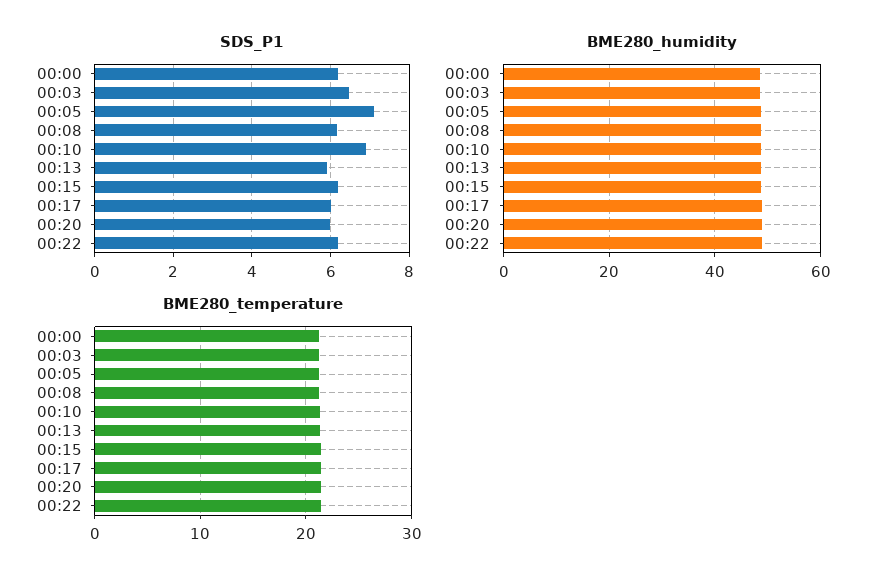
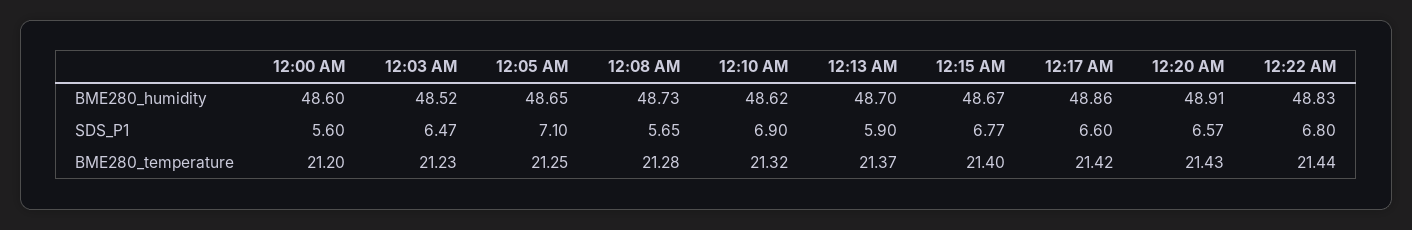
  {
    "SDS_P1": {
-     "00:00": 6.2,
+     "00:00": 5.6,
      "00:03": 6.47,
      "00:05": 7.1,
-     "00:08": 6.2,
+     "00:08": 5.65,
      "00:10": 6.9,
      "00:13": 5.9,
-     "00:15": 6.2,
+     "00:15": 6.77,
-     "00:17": 6,
+     "00:17": 6.6,
-     "00:20": 6,
+     "00:20": 6.57,
-     "00:22": 6.2
+     "00:22": 6.8
    },
    "BME280_humidity": {
      "00:00": 48.6,
      "00:03": 48.52,
      "00:05": 48.65,
      "00:08": 48.73,
      "00:10": 48.62,
      "00:13": 48.7,
      "00:15": 48.67,
      "00:17": 48.86,
      "00:20": 48.91,
      "00:22": 48.83
    },
    "BME280_temperature": {
      "00:00": 21.2,
      "00:03": 21.23,
      "00:05": 21.25,
      "00:08": 21.28,
      "00:10": 21.32,
      "00:13": 21.37,
      "00:15": 21.4,
      "00:17": 21.42,
      "00:20": 21.43,
      "00:22": 21.44
    }
  }

